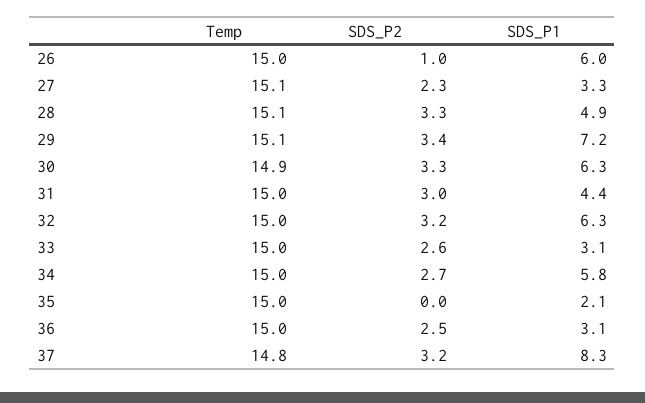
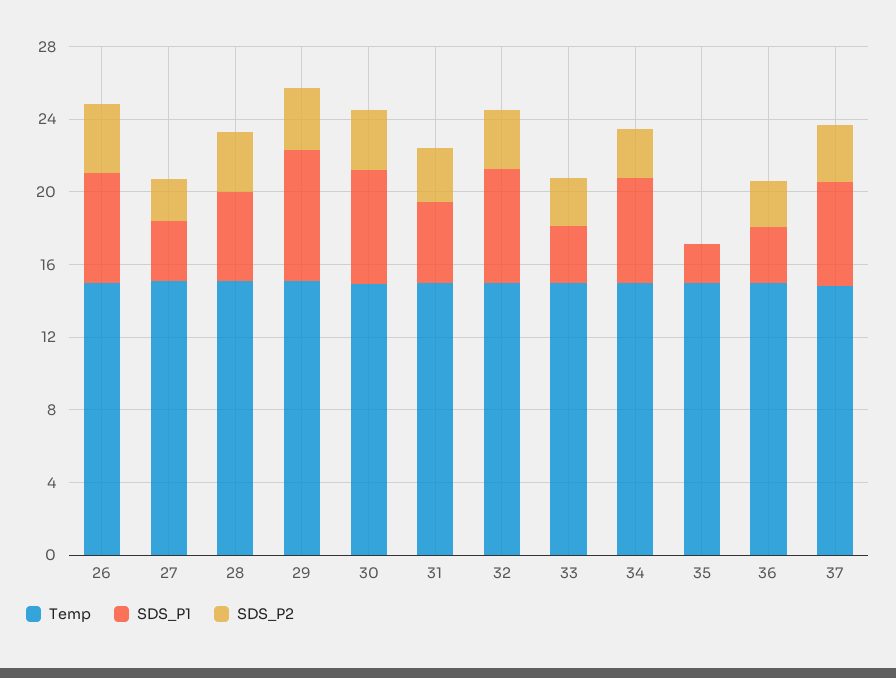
  {
    "Temp": {
      "26": 15,
      "27": 15.1,
      "28": 15.1,
      "29": 15.1,
      "30": 14.9,
      "31": 15,
      "32": 15,
      "33": 15,
      "34": 15,
      "35": 15,
      "36": 15,
      "37": 14.8
    },
    "SDS_P2": {
-     "26": 1,
+     "26": 4,
      "27": 2.3,
      "28": 3.3,
      "29": 3.4,
      "30": 3.3,
      "31": 3,
      "32": 3.2,
      "33": 2.6,
      "34": 2.7,
      "35": 0,
      "36": 2.5,
      "37": 3.2
    },
    "SDS_P1": {
      "26": 6,
      "27": 3.3,
      "28": 4.9,
      "29": 7.2,
      "30": 6.3,
      "31": 4.4,
      "32": 6.3,
      "33": 3.1,
      "34": 5.8,
      "35": 2.1,
      "36": 3.1,
-     "37": 8.3
+     "37": 6
    }
  }

